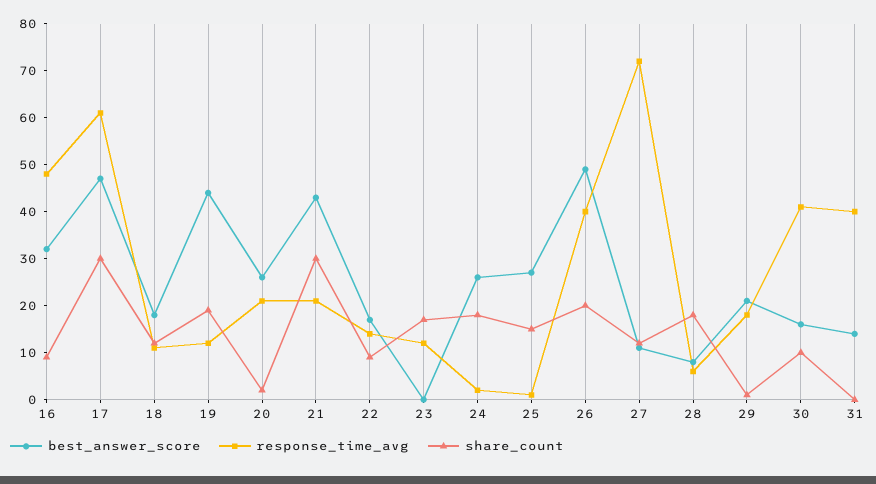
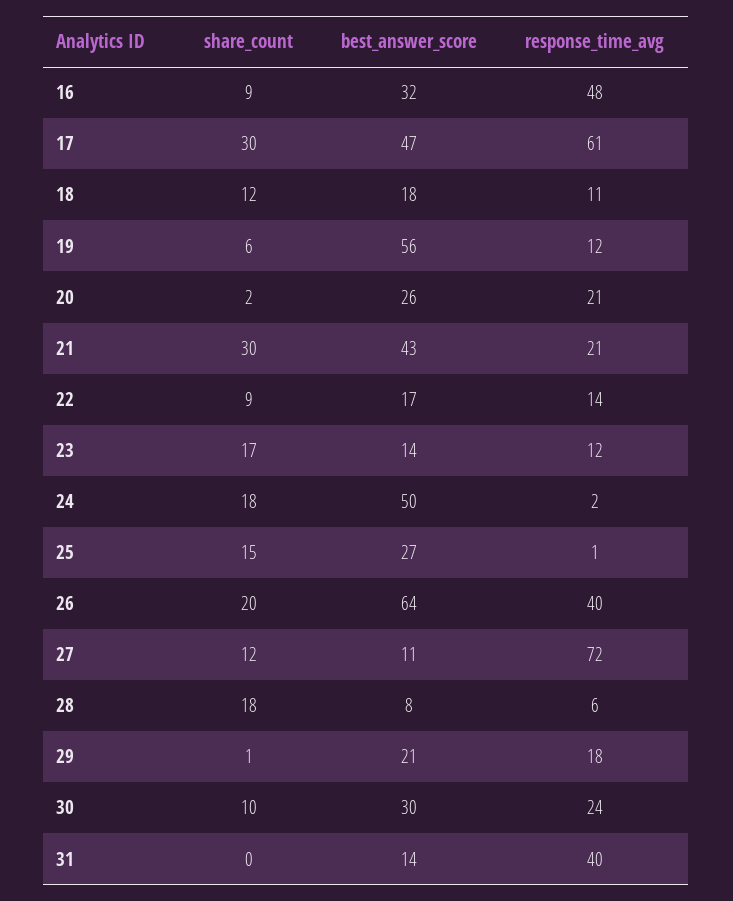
  {
    "best_answer_score": {
      "16": 32,
      "17": 47,
      "18": 18,
-     "19": 45,
+     "19": 56,
      "20": 26,
      "21": 43,
      "22": 17,
-     "23": 0,
+     "23": 14,
-     "24": 25,
+     "24": 50,
      "25": 27,
-     "26": 50,
+     "26": 64,
      "27": 11,
      "28": 8,
      "29": 21,
-     "30": 15,
+     "30": 30,
      "31": 14
    },
    "response_time_avg": {
      "16": 48,
      "17": 61,
      "18": 11,
      "19": 12,
      "20": 21,
      "21": 21,
      "22": 14,
      "23": 12,
      "24": 2,
      "25": 1,
      "26": 40,
      "27": 72,
      "28": 6,
      "29": 18,
-     "30": 40,
+     "30": 24,
      "31": 40
    },
    "share_count": {
      "16": 9,
      "17": 30,
      "18": 12,
-     "19": 20,
+     "19": 6,
      "20": 2,
      "21": 30,
      "22": 9,
      "23": 17,
      "24": 18,
      "25": 15,
      "26": 20,
      "27": 12,
      "28": 18,
      "29": 1,
      "30": 10,
      "31": 0
    }
  }

